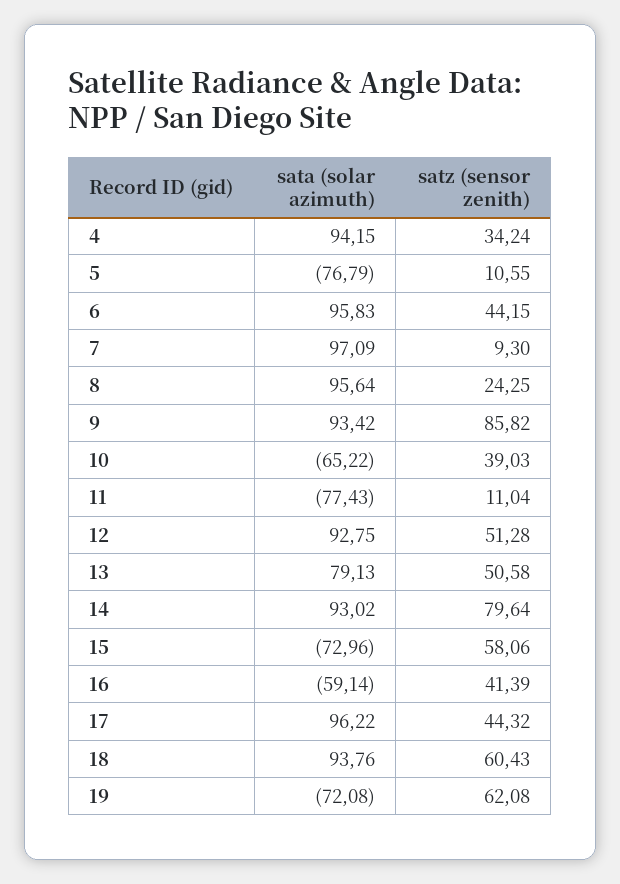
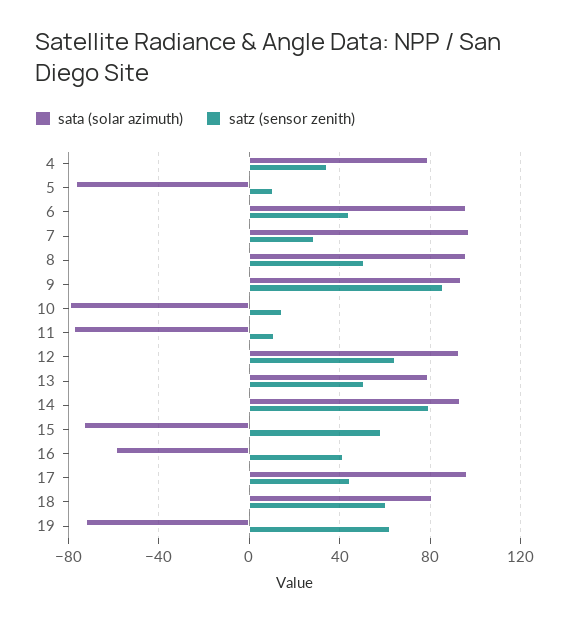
  {
    "sata (solar azimuth)": {
-     "4": 94.15,
+     "4": 80,
      "5": -76.79,
      "6": 95.83,
      "7": 97.09,
      "8": 95.64,
      "9": 93.42,
-     "10": -65.22,
+     "10": -80,
      "11": -77.43,
      "12": 92.75,
      "13": 79.13,
      "14": 93.02,
      "15": -72.96,
      "16": -59.14,
      "17": 96.22,
-     "18": 93.76,
+     "18": 80,
      "19": -72.08
    },
    "satz (sensor zenith)": {
      "4": 34.24,
      "5": 10.55,
      "6": 44.15,
-     "7": 9.3,
+     "7": 30,
-     "8": 24.25,
+     "8": 50,
      "9": 85.82,
-     "10": 39.03,
+     "10": 15,
      "11": 11.04,
-     "12": 51.28,
+     "12": 65,
      "13": 50.58,
      "14": 79.64,
      "15": 58.06,
      "16": 41.39,
      "17": 44.32,
      "18": 60.43,
      "19": 62.08
    }
  }

